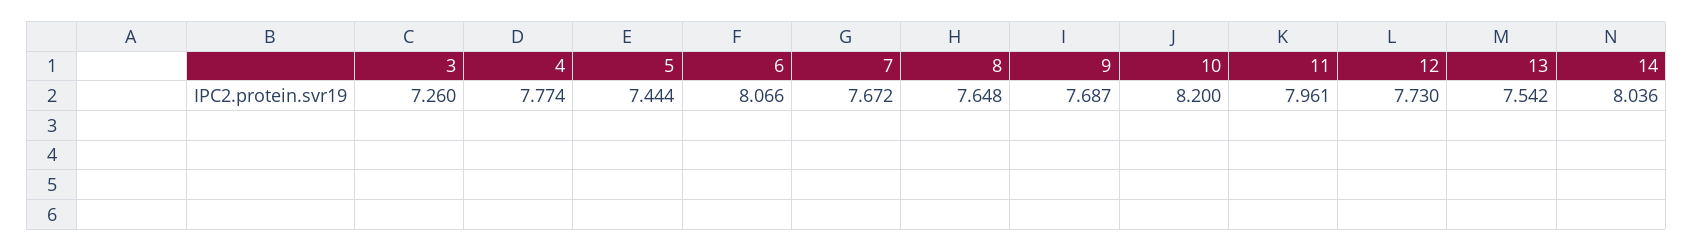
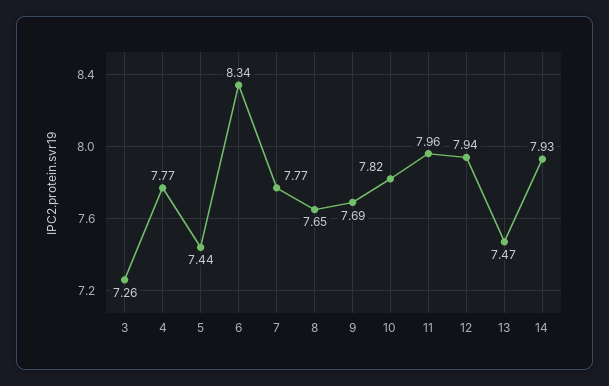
  {
    "3": 7.26,
    "4": 7.774,
    "5": 7.444,
-   "6": 8.066,
+   "6": 8.34,
-   "7": 7.672,
+   "7": 7.77,
    "8": 7.648,
    "9": 7.687,
-   "10": 8.2,
+   "10": 7.82,
    "11": 7.961,
-   "12": 7.73,
+   "12": 7.94,
-   "13": 7.542,
+   "13": 7.47,
-   "14": 8.036
+   "14": 7.93
  }

